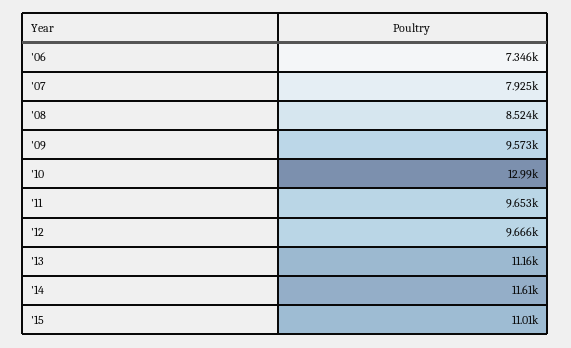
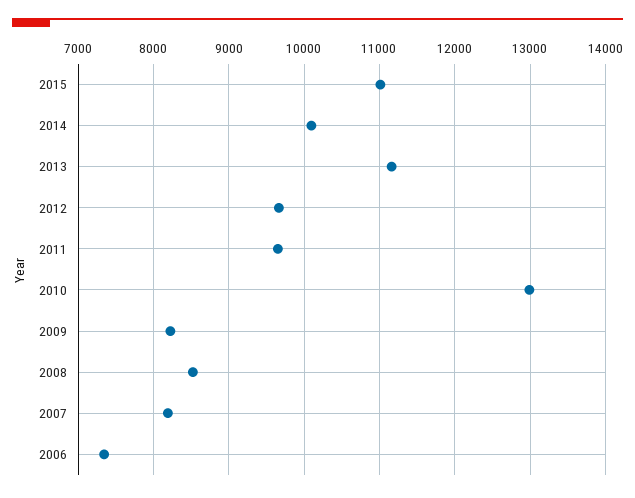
  {
    "'06": 7346,
-   "'07": 7925,
+   "'07": 8200,
    "'08": 8524,
-   "'09": 9573,
+   "'09": 8200,
    "'10": 12990,
    "'11": 9653,
    "'12": 9666,
    "'13": 11160,
-   "'14": 11610,
+   "'14": 10100,
    "'15": 11010
  }

